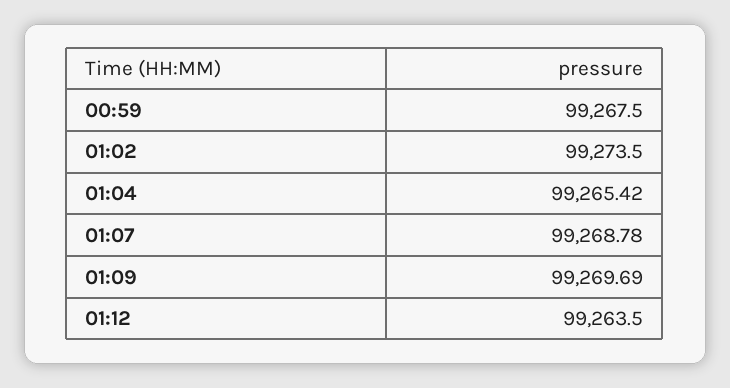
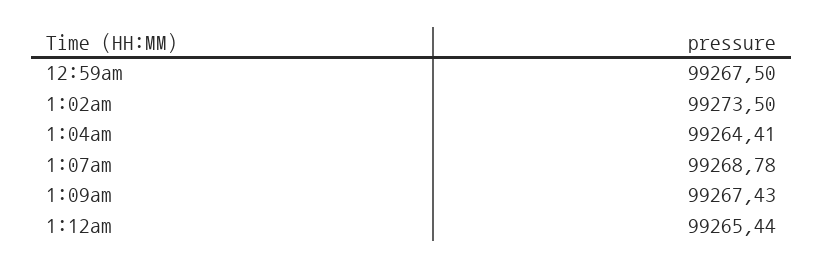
  {
    "00:59": 99267.5,
    "01:02": 99273.5,
-   "01:04": 99265.42,
+   "01:04": 99264.41,
    "01:07": 99268.78,
-   "01:09": 99269.69,
+   "01:09": 99267.43,
-   "01:12": 99263.5
+   "01:12": 99265.44
  }

